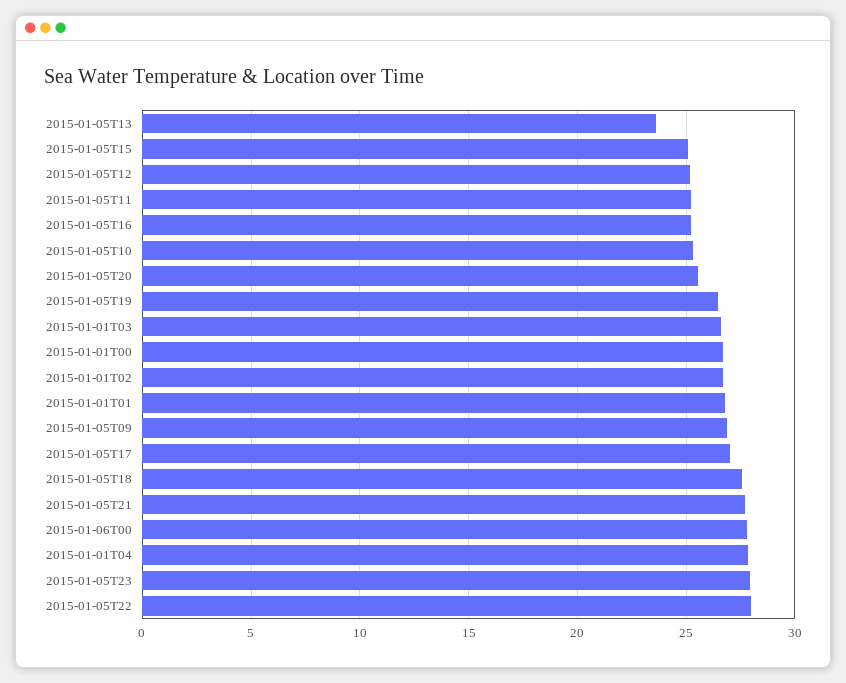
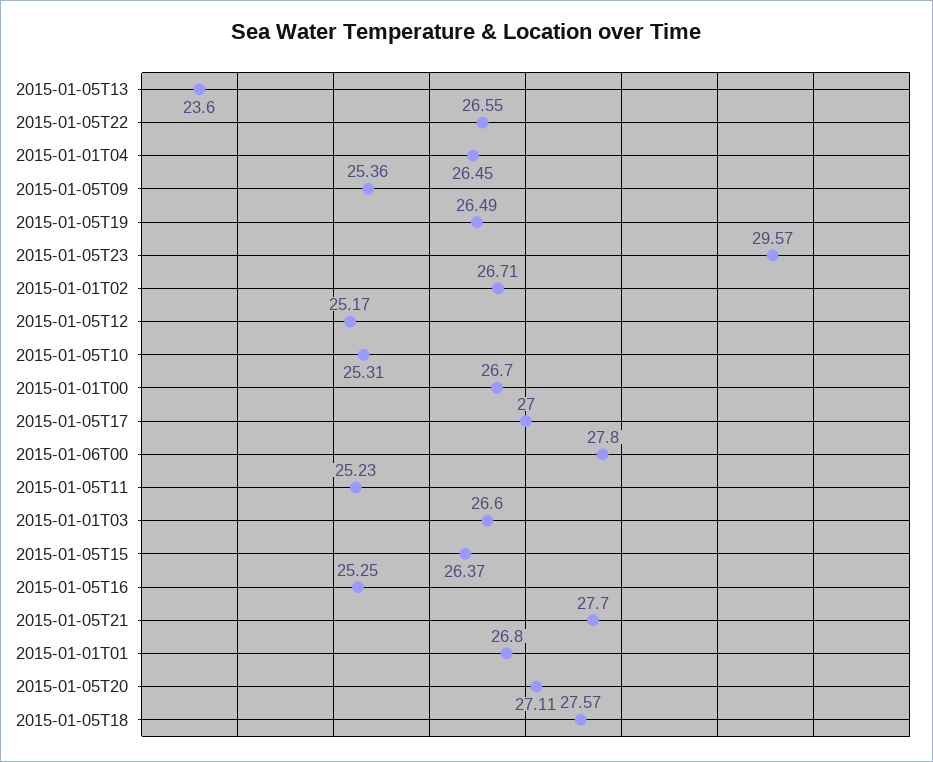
  {
    "2015-01-05T13": 23.6,
-   "2015-01-05T15": 25,
+   "2015-01-05T15": 26.37,
    "2015-01-05T12": 25.17,
    "2015-01-05T11": 25.23,
    "2015-01-05T16": 25.25,
    "2015-01-05T10": 25.31,
-   "2015-01-05T20": 25.5,
+   "2015-01-05T20": 27.11,
    "2015-01-05T19": 26.49,
    "2015-01-01T03": 26.6,
    "2015-01-01T00": 26.7,
    "2015-01-01T02": 26.71,
    "2015-01-01T01": 26.8,
-   "2015-01-05T09": 27,
+   "2015-01-05T09": 25.36,
    "2015-01-05T17": 27,
    "2015-01-05T18": 27.57,
    "2015-01-05T21": 27.7,
    "2015-01-06T00": 27.8,
-   "2015-01-01T04": 28,
+   "2015-01-01T04": 26.45,
-   "2015-01-05T23": 28,
+   "2015-01-05T23": 29.57,
-   "2015-01-05T22": 28
+   "2015-01-05T22": 26.55
  }

